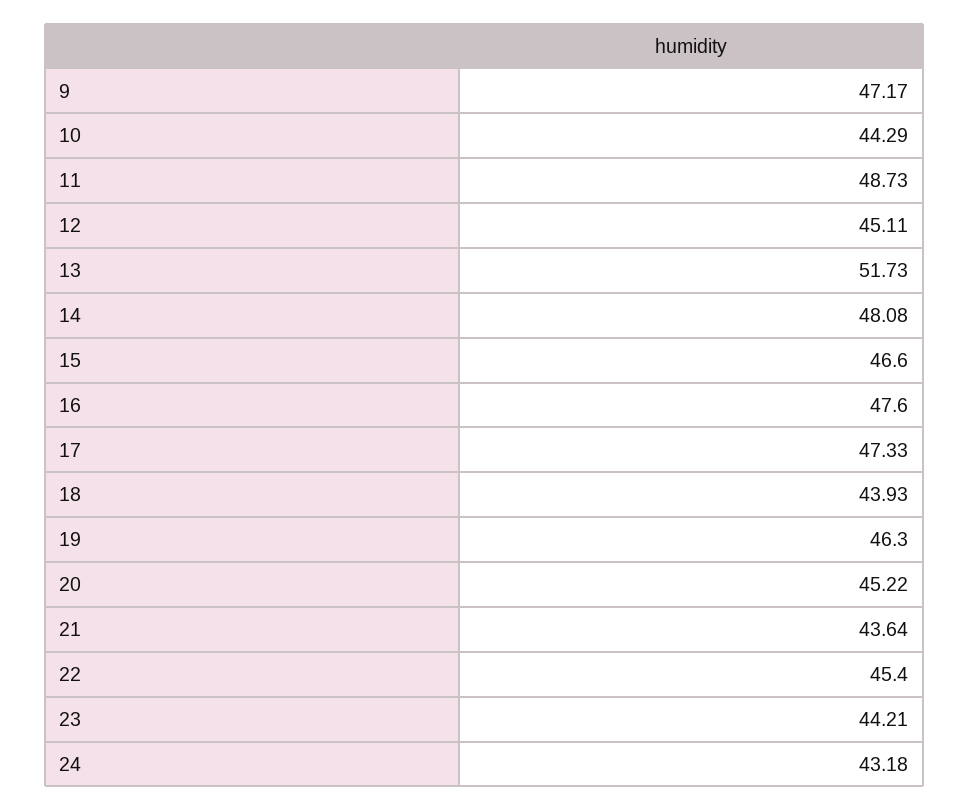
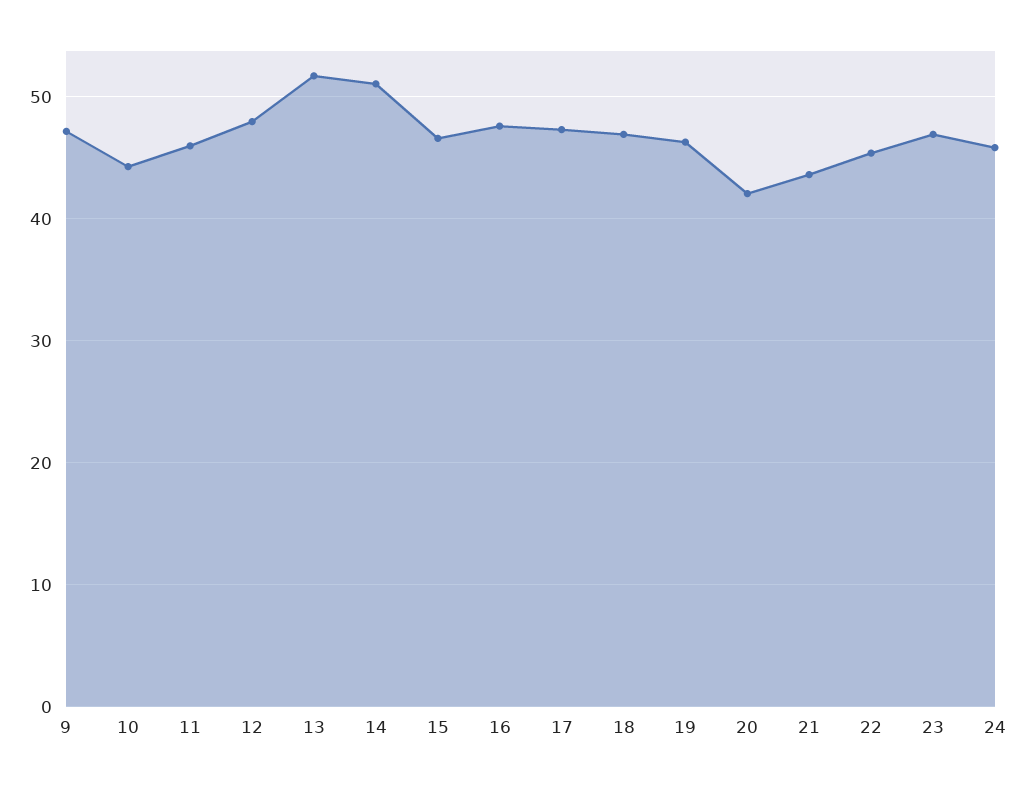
  {
    "9": 47.17,
    "10": 44.29,
-   "11": 48.73,
+   "11": 46,
-   "12": 45.11,
+   "12": 48,
    "13": 51.73,
-   "14": 48.08,
+   "14": 51,
    "15": 46.6,
    "16": 47.6,
    "17": 47.33,
-   "18": 43.93,
+   "18": 47,
    "19": 46.3,
-   "20": 45.22,
+   "20": 42,
    "21": 43.64,
    "22": 45.4,
-   "23": 44.21,
+   "23": 47,
-   "24": 43.18
+   "24": 46
  }

